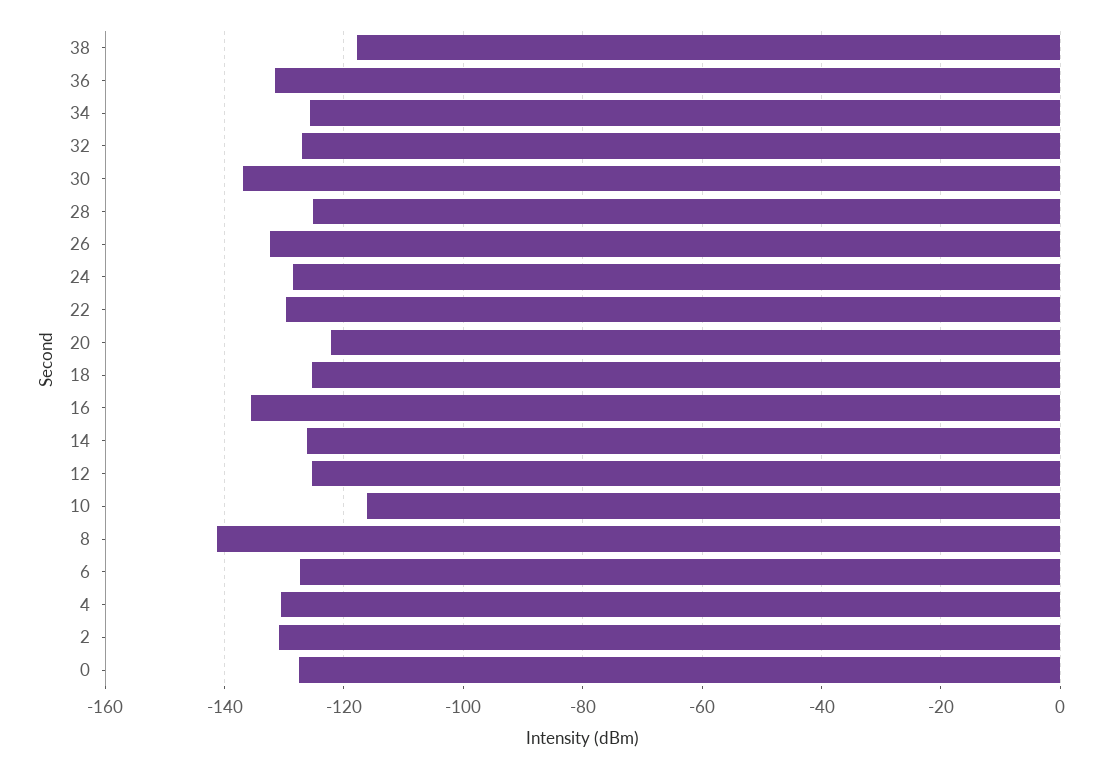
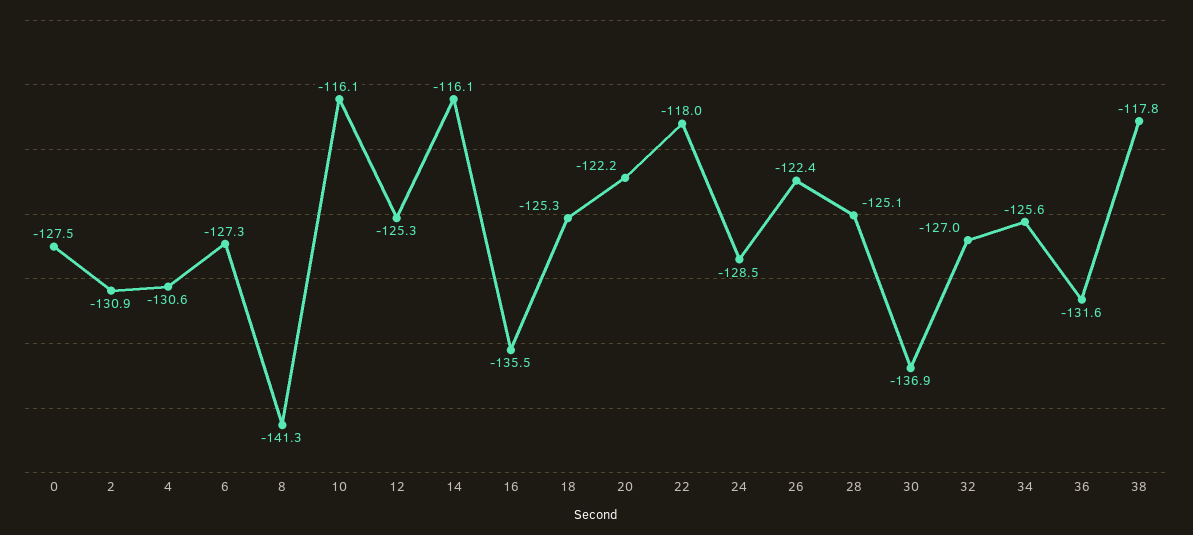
  {
    "38": -117.8,
    "36": -131.6,
    "34": -125.6,
    "32": -127,
    "30": -136.9,
    "28": -125.1,
-   "26": -132,
+   "26": -122.4,
    "24": -128.5,
-   "22": -130,
+   "22": -118,
    "20": -122.2,
    "18": -125.3,
    "16": -135.5,
-   "14": -126,
+   "14": -116.1,
    "12": -125.3,
    "10": -116.1,
    "8": -141.3,
    "6": -127.3,
    "4": -130.6,
    "2": -130.9,
    "0": -127.5
  }

